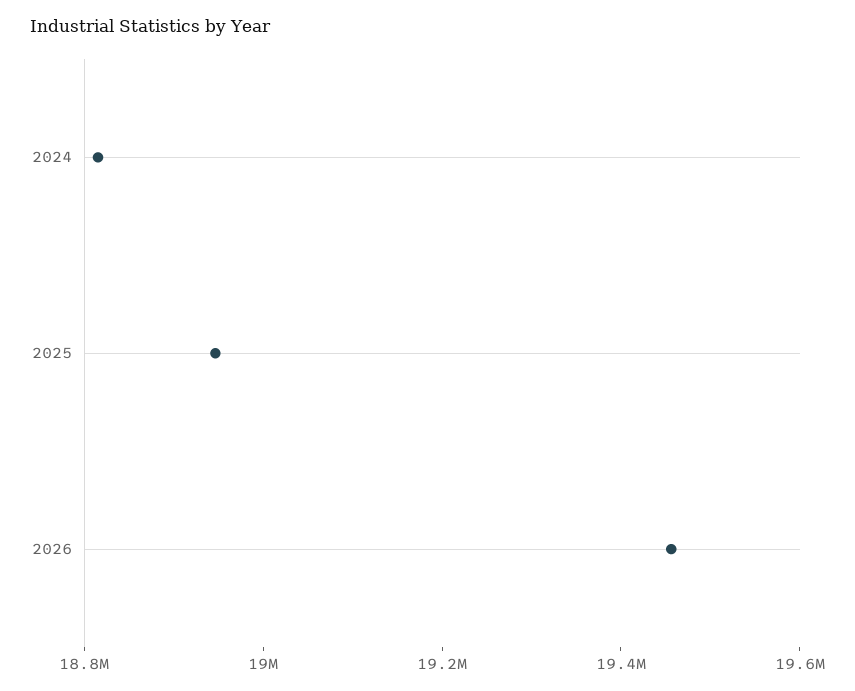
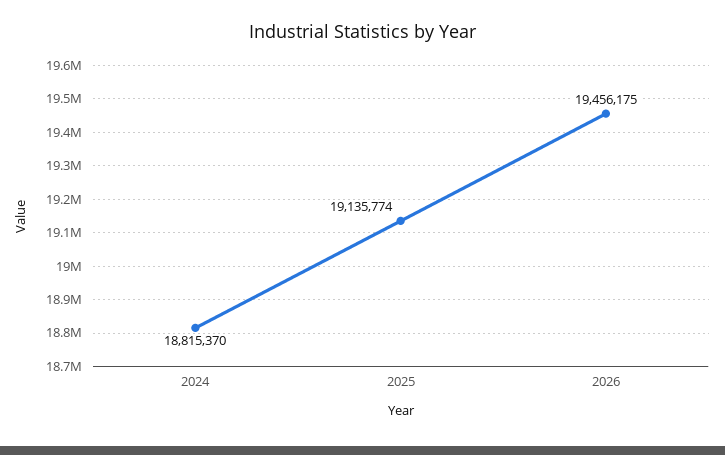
  {
    "2024": 18815370,
-   "2025": 18950000,
+   "2025": 19135774,
    "2026": 19456175
  }

